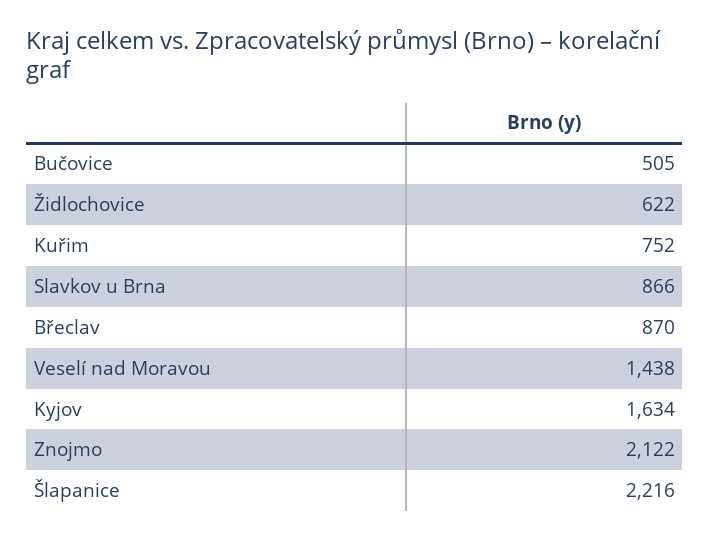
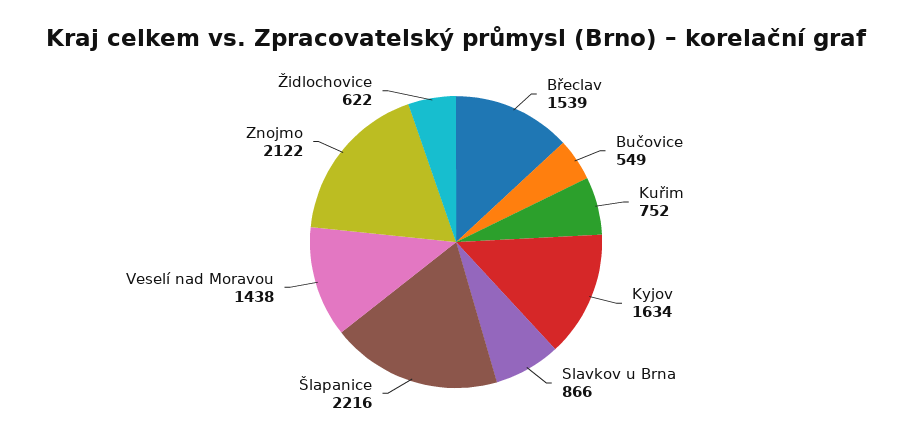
  {
-   "Bučovice": 505,
+   "Bučovice": 549,
    "Židlochovice": 622,
    "Kuřim": 752,
    "Slavkov u Brna": 866,
-   "Břeclav": 870,
+   "Břeclav": 1539,
    "Veselí nad Moravou": 1438,
    "Kyjov": 1634,
    "Znojmo": 2122,
    "Šlapanice": 2216
  }

